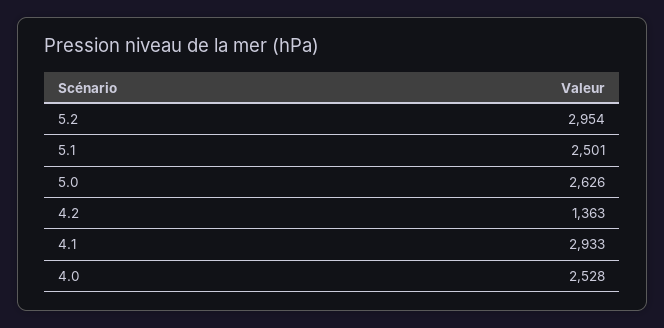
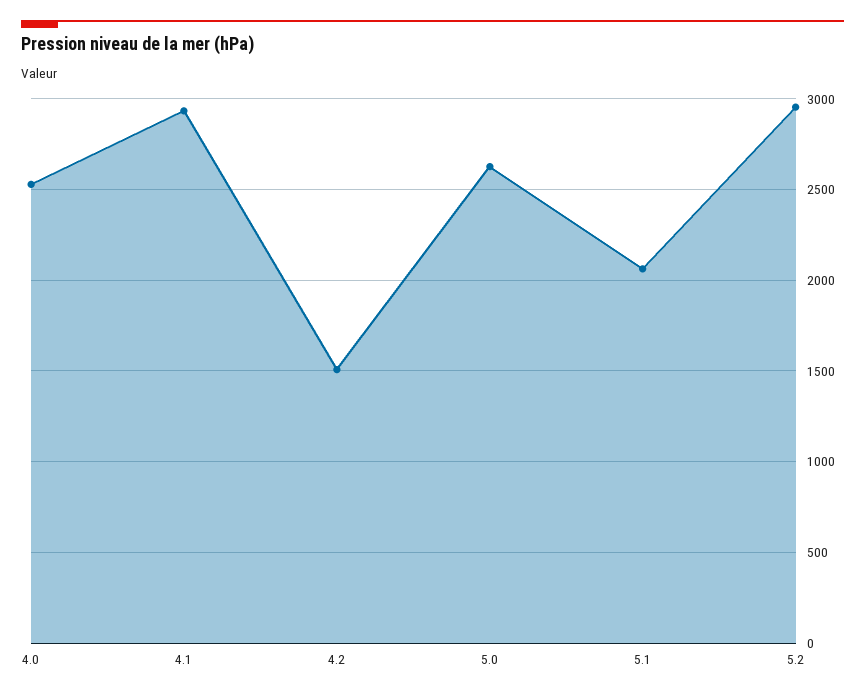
  {
    "5.2": 2954,
-   "5.1": 2501,
+   "5.1": 2050,
    "5.0": 2626,
-   "4.2": 1363,
+   "4.2": 1500,
    "4.1": 2933,
    "4.0": 2528
  }

